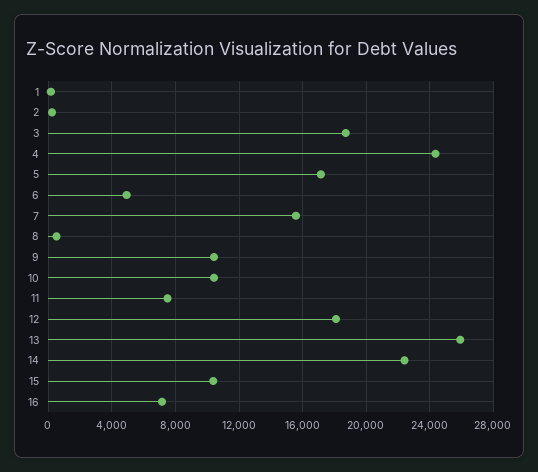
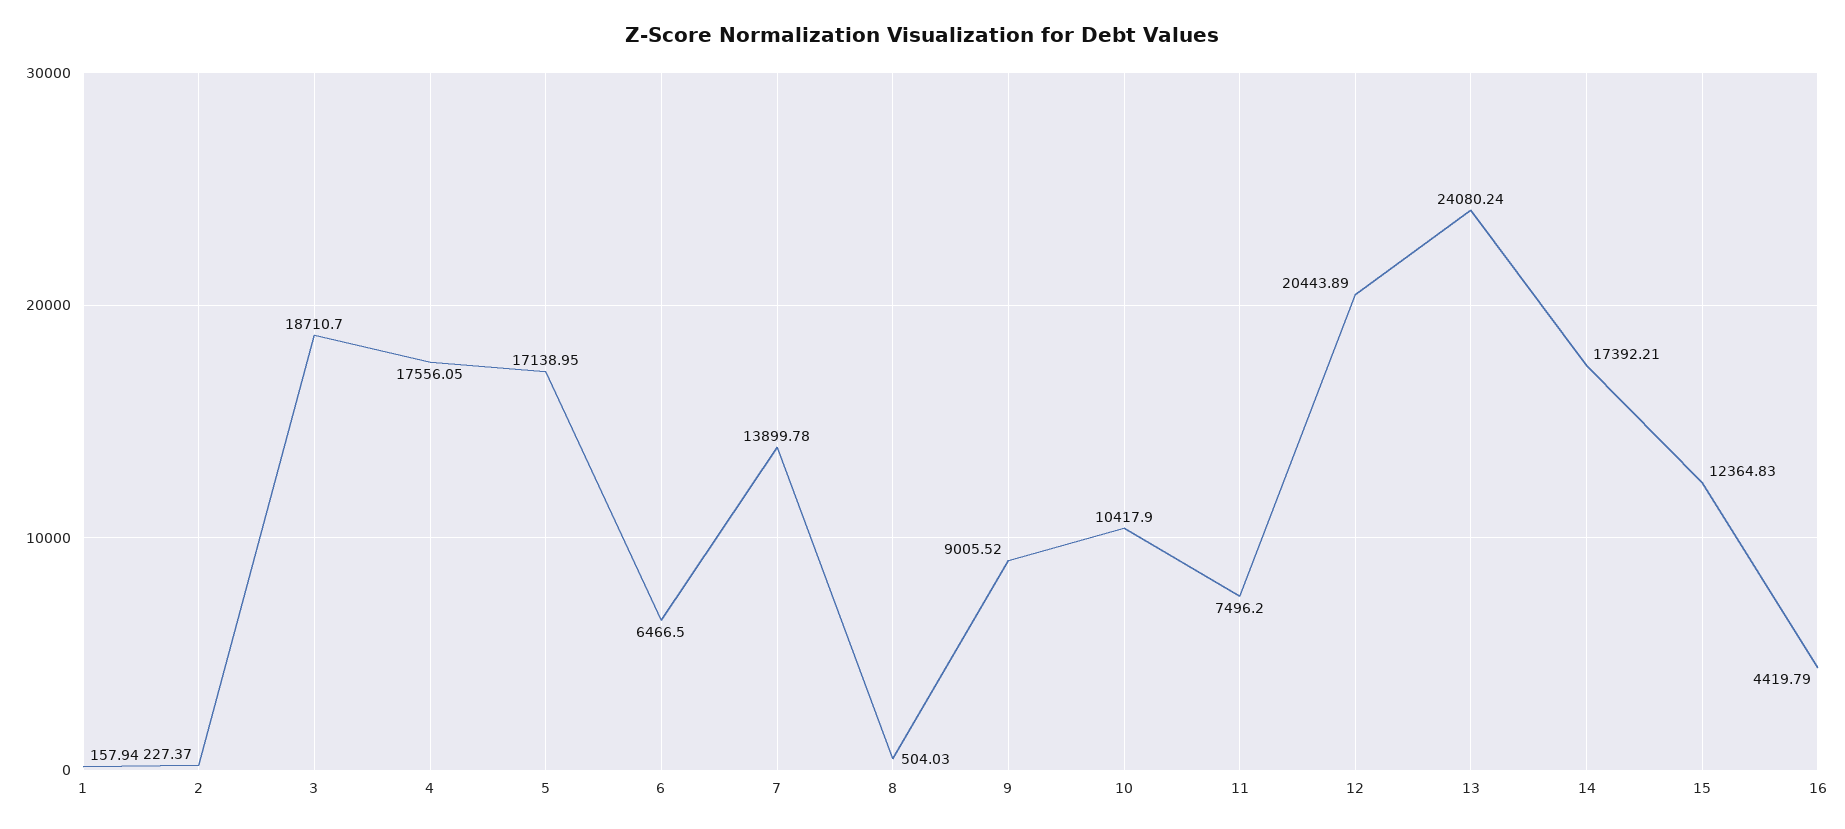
  {
    "1": 157.94,
    "2": 227.37,
    "3": 18710.7,
-   "4": 24500,
+   "4": 17556.05,
    "5": 17138.95,
-   "6": 5000,
+   "6": 6466.5,
-   "7": 15500,
+   "7": 13899.78,
    "8": 504.03,
-   "9": 10500,
+   "9": 9005.52,
    "10": 10417.9,
    "11": 7496.2,
-   "12": 18000,
+   "12": 20443.89,
-   "13": 26000,
+   "13": 24080.24,
-   "14": 22500,
+   "14": 17392.21,
-   "15": 10500,
+   "15": 12364.83,
-   "16": 7000
+   "16": 4419.79
  }

